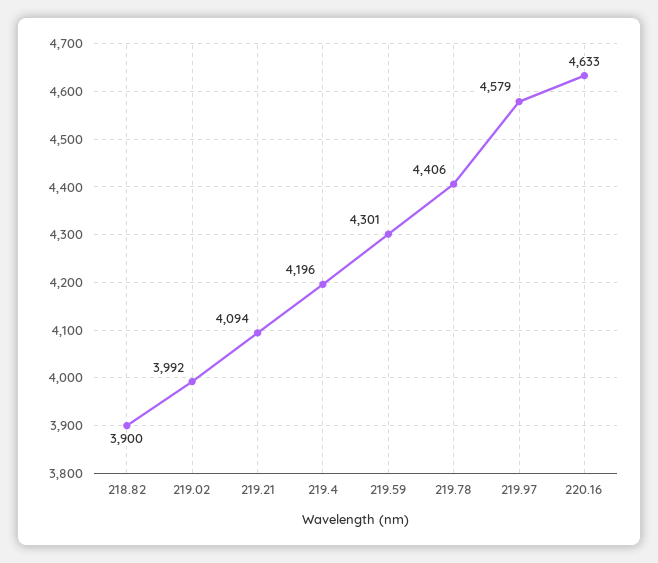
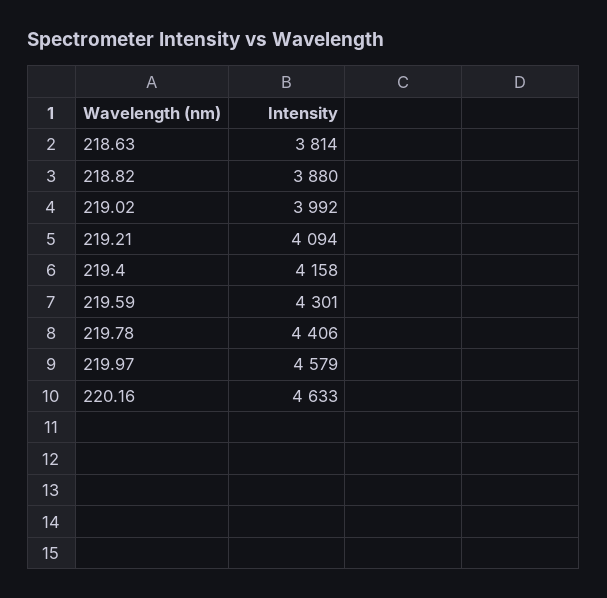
  {
-   "218.82": 3900,
+   "218.82": 3880,
    "219.02": 3992,
    "219.21": 4094,
-   "219.4": 4196,
+   "219.4": 4158,
    "219.59": 4301,
    "219.78": 4406,
    "219.97": 4579,
-   "220.16": 4633
+   "220.16": 4633,
+   "218.63": 3814
  }

